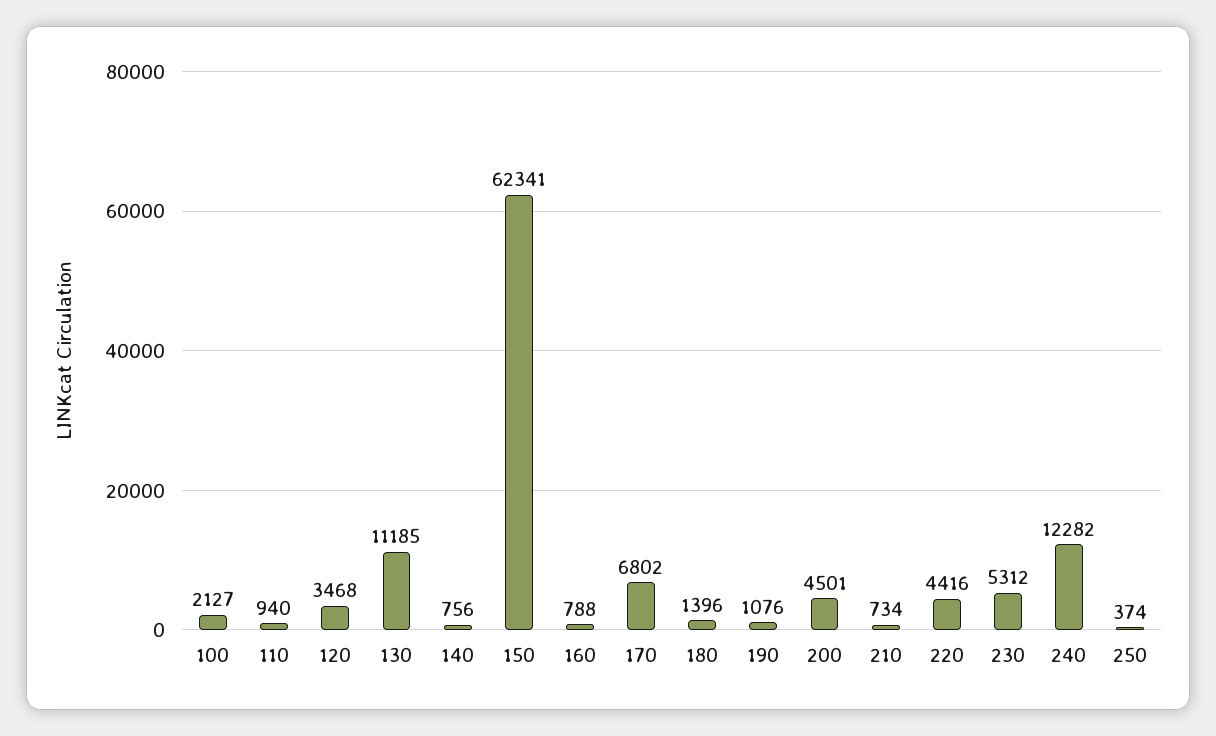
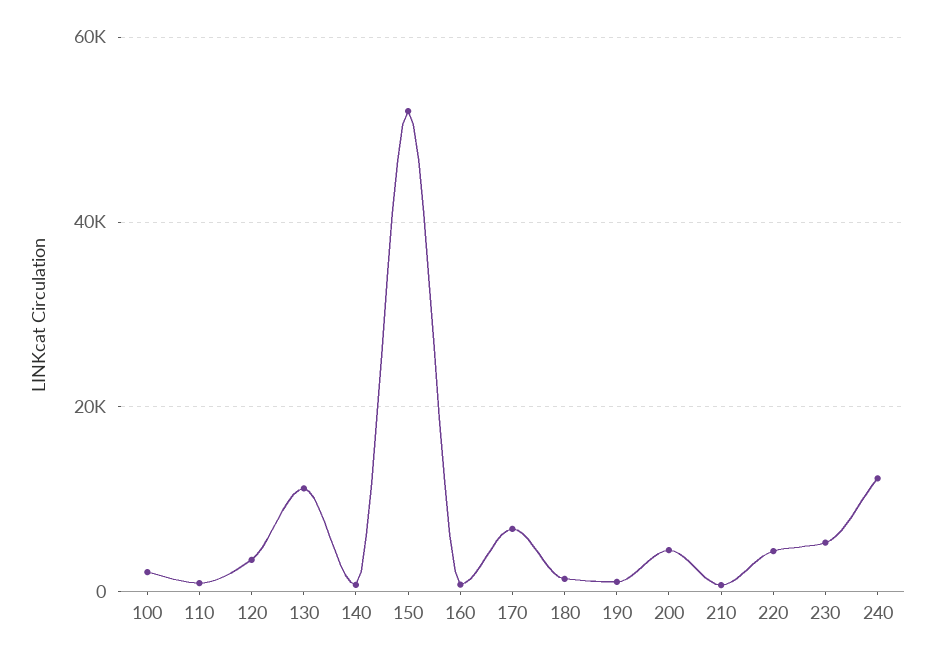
  {
    "100": 2127,
    "110": 940,
    "120": 3468,
    "130": 11185,
    "140": 756,
-   "150": 62341,
+   "150": 52000,
    "160": 788,
    "170": 6802,
    "180": 1396,
    "190": 1076,
    "200": 4501,
    "210": 734,
    "220": 4416,
    "230": 5312,
-   "240": 12282,
+   "240": 12282
-   "250": 374
  }

